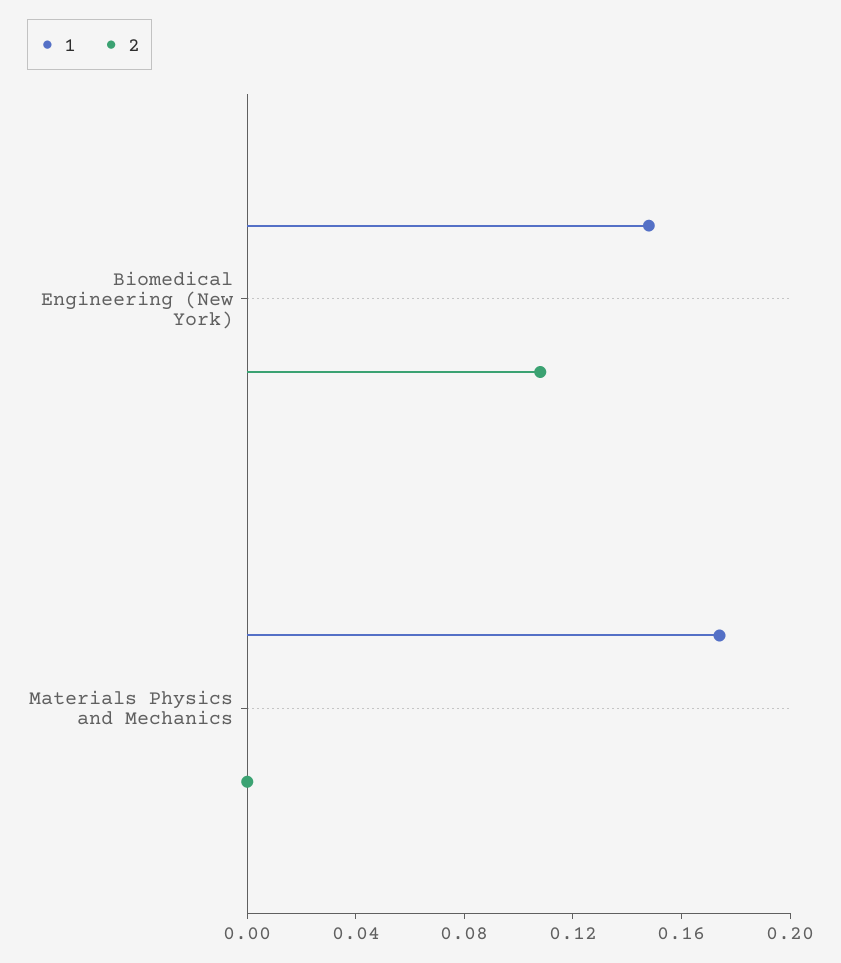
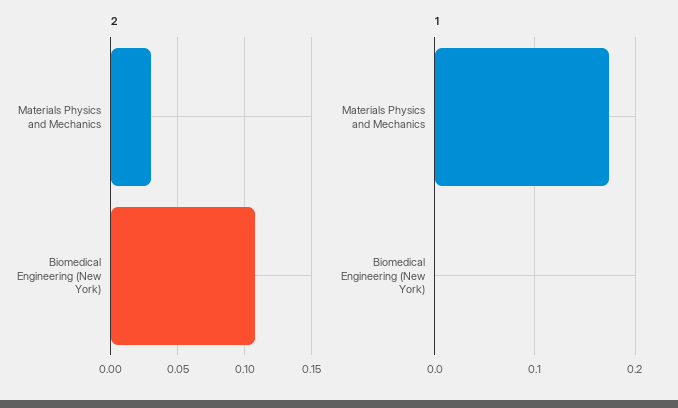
  {
    "1": {
-     "Biomedical Engineering (New York)": 0.15,
+     "Biomedical Engineering (New York)": 0,
      "Materials Physics and Mechanics": 0.17
    },
    "2": {
      "Biomedical Engineering (New York)": 0.11,
-     "Materials Physics and Mechanics": 0
+     "Materials Physics and Mechanics": 0.03
    }
  }

